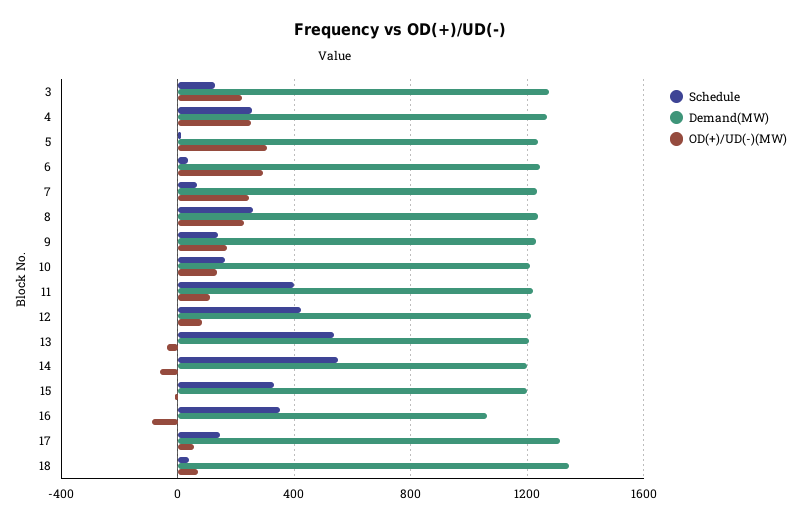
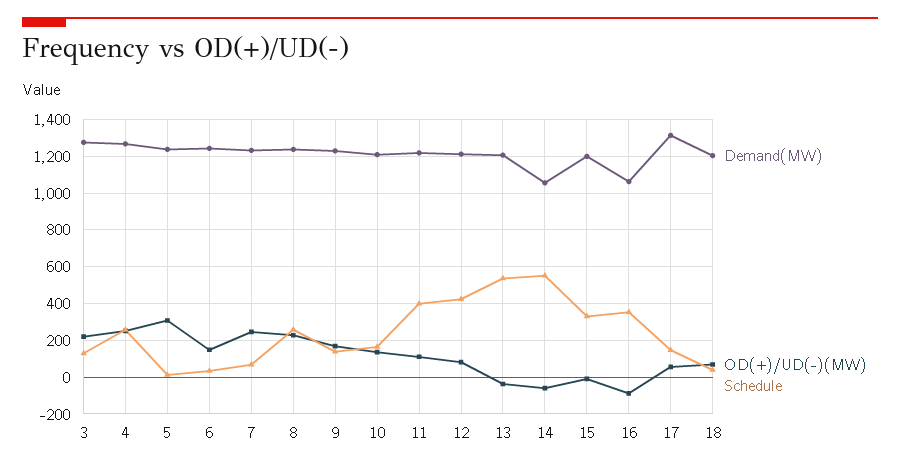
  {
    "Schedule": {
      "3": 150,
      "4": 250,
      "5": 0,
      "6": 50,
      "7": 50,
      "8": 250,
      "9": 150,
      "10": 150,
      "11": 400,
      "12": 400,
      "13": 550,
      "14": 550,
      "15": 350,
      "16": 350,
      "17": 150,
      "18": 50
    },
    "Demand(MW)": {
      "3": 1300,
      "4": 1250,
      "5": 1250,
      "6": 1250,
      "7": 1250,
      "8": 1250,
      "9": 1250,
      "10": 1200,
      "11": 1200,
      "12": 1200,
      "13": 1200,
-     "14": 1200,
+     "14": 1050,
      "15": 1200,
      "16": 1050,
      "17": 1300,
-     "18": 1350
+     "18": 1200
    },
    "OD(+)/UD(-)(MW)": {
      "3": 200,
      "4": 250,
      "5": 300,
-     "6": 300,
+     "6": 150,
      "7": 250,
      "8": 250,
      "9": 150,
      "10": 150,
      "11": 100,
      "12": 100,
      "13": -50,
      "14": -50,
      "15": 0,
      "16": -100,
      "17": 50,
      "18": 50
    }
  }

